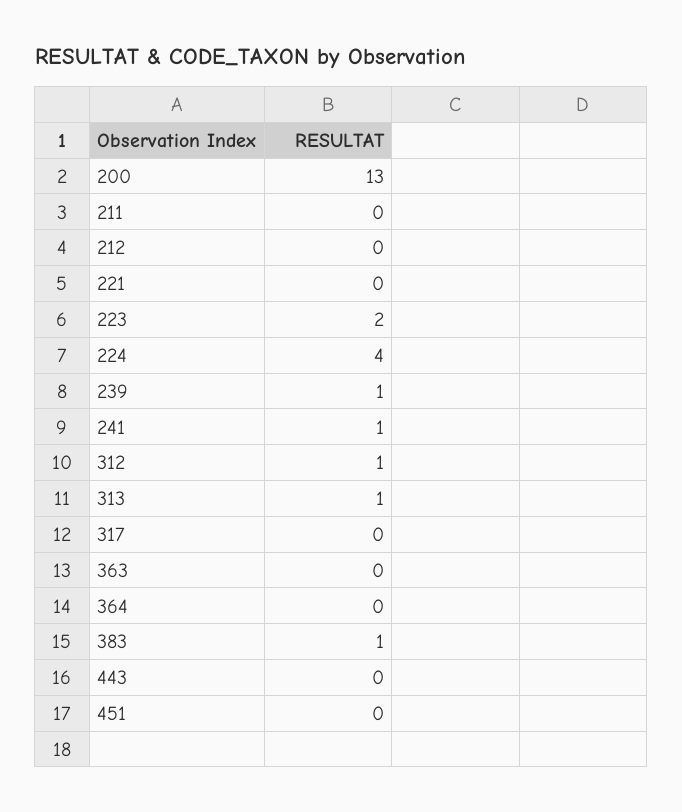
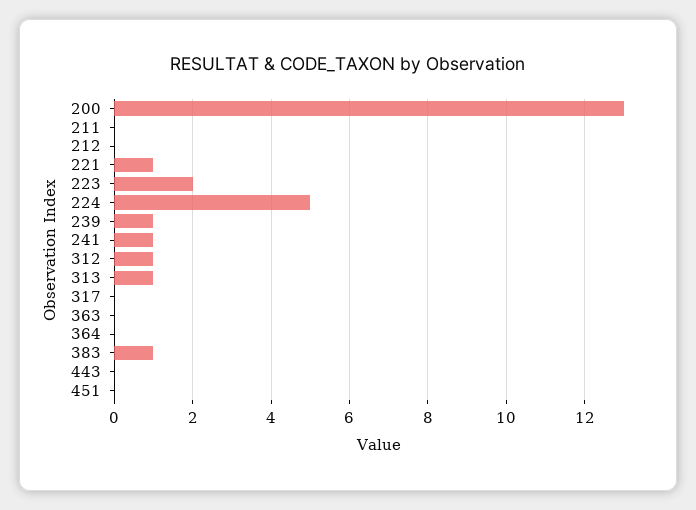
  {
    "200": 13,
    "211": 0,
    "212": 0,
-   "221": 0,
+   "221": 1,
    "223": 2,
-   "224": 4,
+   "224": 5,
    "239": 1,
    "241": 1,
    "312": 1,
    "313": 1,
    "317": 0,
    "363": 0,
    "364": 0,
    "383": 1,
    "443": 0,
    "451": 0
  }

